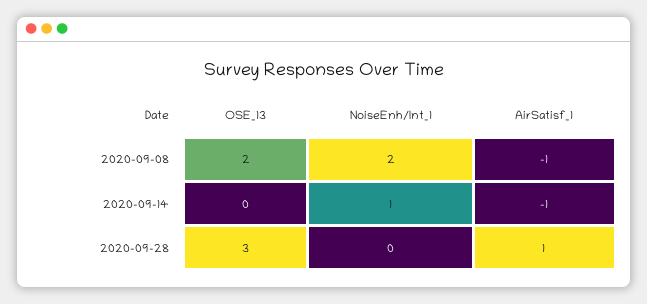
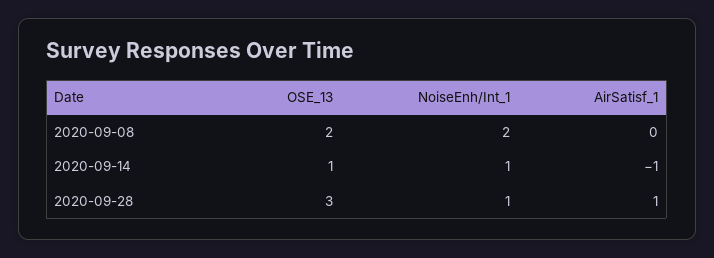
  {
    "OSE_13": {
      "2020-09-08": 2,
-     "2020-09-14": 0,
+     "2020-09-14": 1,
      "2020-09-28": 3
    },
    "NoiseEnh/Int_1": {
      "2020-09-08": 2,
      "2020-09-14": 1,
-     "2020-09-28": 0
+     "2020-09-28": 1
    },
    "AirSatisf_1": {
-     "2020-09-08": -1,
+     "2020-09-08": 0,
      "2020-09-14": -1,
      "2020-09-28": 1
    }
  }

